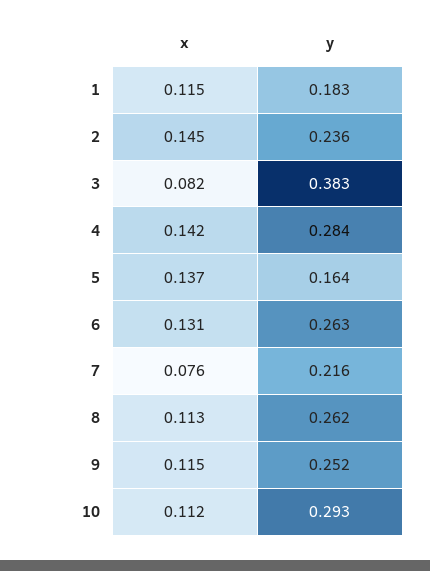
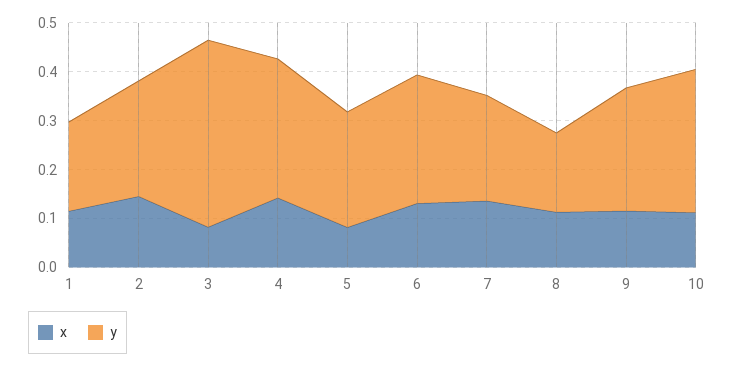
  {
    "x": {
      "1": 0.115,
      "2": 0.145,
      "3": 0.082,
      "4": 0.142,
-     "5": 0.137,
+     "5": 0.08,
      "6": 0.131,
-     "7": 0.076,
+     "7": 0.14,
      "8": 0.113,
      "9": 0.115,
      "10": 0.112
    },
    "y": {
      "1": 0.183,
      "2": 0.236,
      "3": 0.383,
      "4": 0.284,
-     "5": 0.164,
+     "5": 0.24,
      "6": 0.263,
      "7": 0.216,
-     "8": 0.262,
+     "8": 0.16,
      "9": 0.252,
      "10": 0.293
    }
  }

